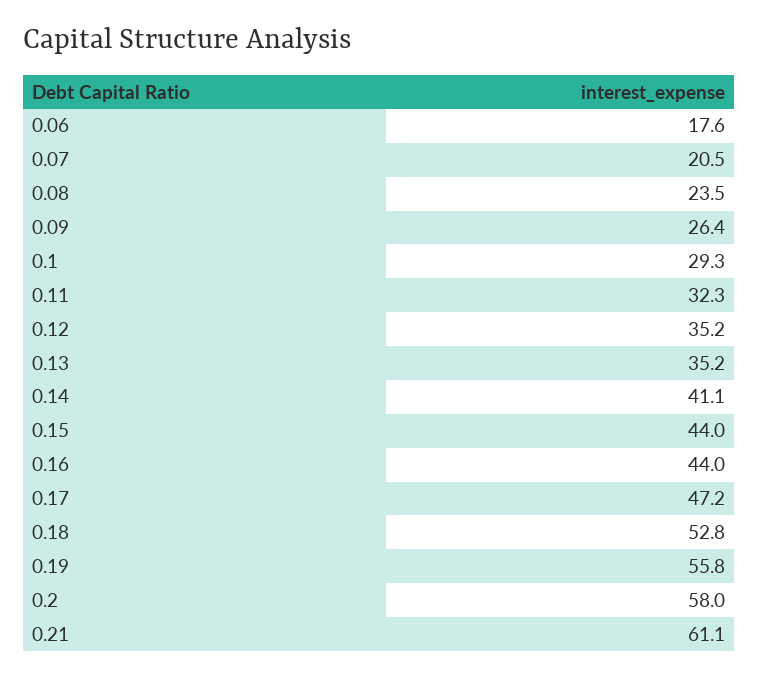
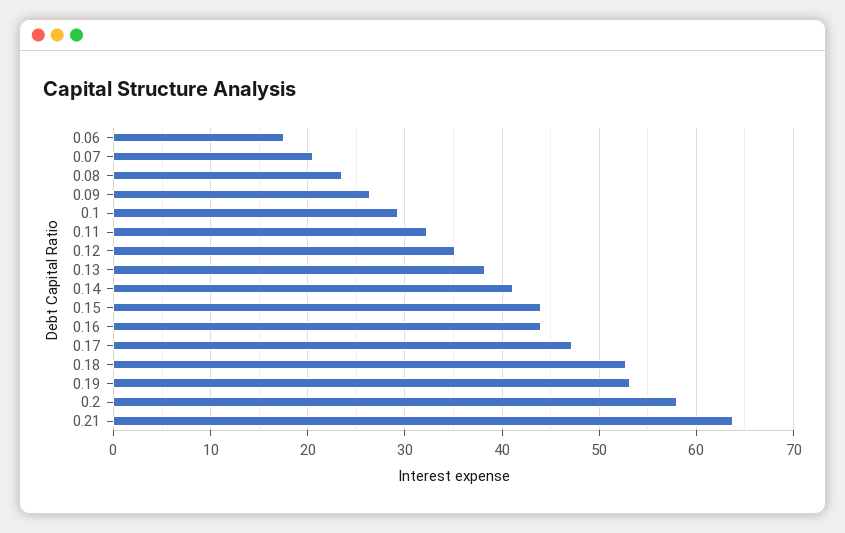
  {
    "0.06": 17.6,
    "0.07": 20.5,
    "0.08": 23.5,
    "0.09": 26.4,
    "0.1": 29.3,
    "0.11": 32.3,
    "0.12": 35.2,
-   "0.13": 35.2,
+   "0.13": 38,
    "0.14": 41.1,
    "0.15": 44,
    "0.16": 44,
    "0.17": 47.2,
    "0.18": 52.8,
-   "0.19": 55.8,
+   "0.19": 53,
    "0.2": 58,
-   "0.21": 61.1
+   "0.21": 64
  }

